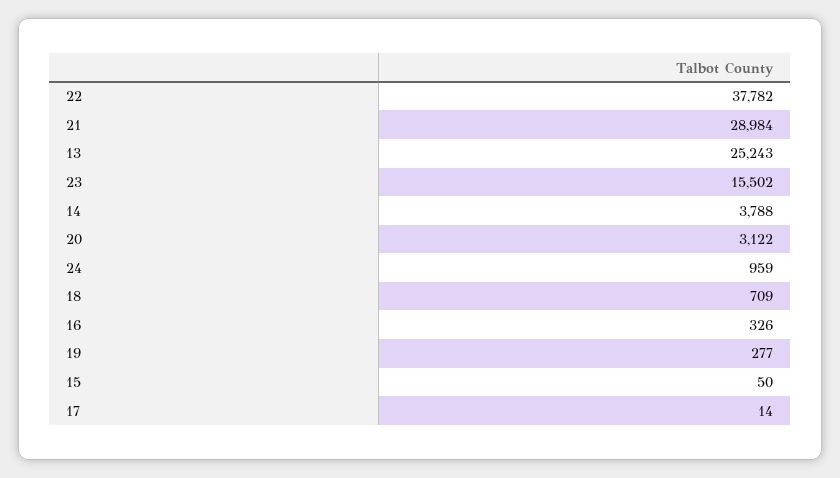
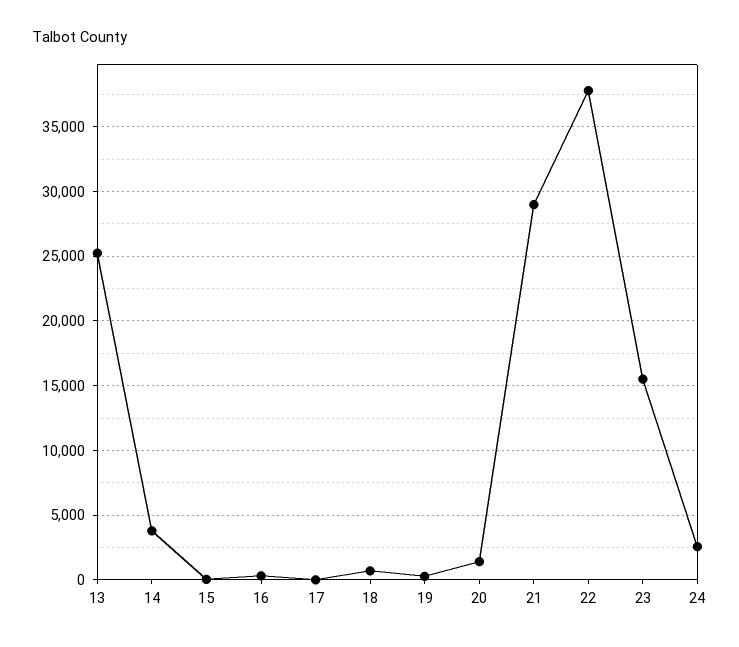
  {
    "22": 37782,
    "21": 28984,
    "13": 25243,
    "23": 15502,
    "14": 3788,
-   "20": 3122,
+   "20": 1500,
-   "24": 959,
+   "24": 2500,
    "18": 709,
    "16": 326,
    "19": 277,
    "15": 50,
    "17": 14
  }

